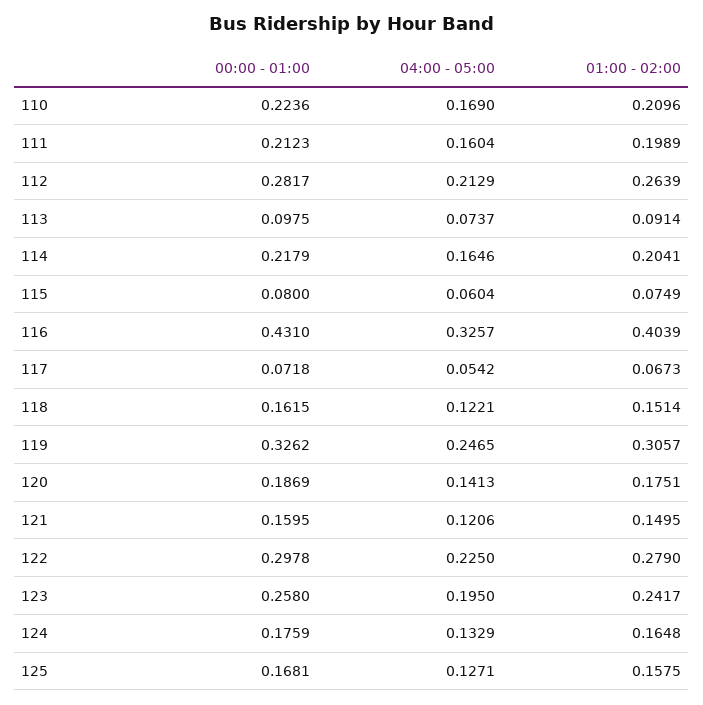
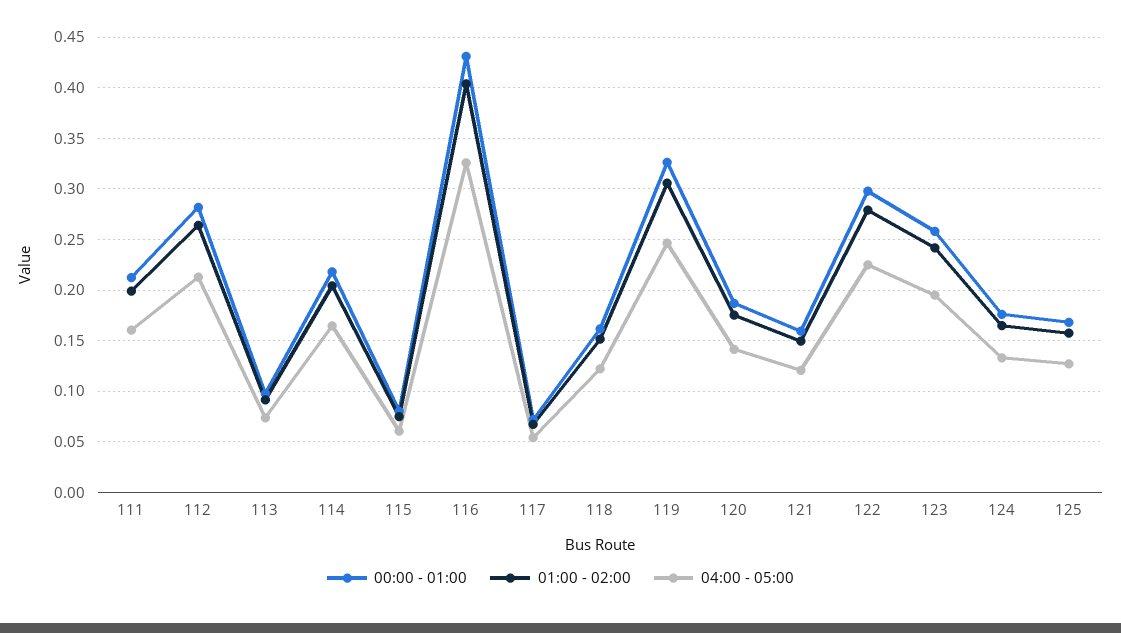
  {
    "00:00 - 01:00": {
-     "110": 0.2236,
      "111": 0.2123,
      "112": 0.2817,
      "113": 0.0975,
      "114": 0.2179,
      "115": 0.08,
      "116": 0.431,
      "117": 0.0718,
      "118": 0.1615,
      "119": 0.3262,
      "120": 0.1869,
      "121": 0.1595,
      "122": 0.2978,
      "123": 0.258,
      "124": 0.1759,
      "125": 0.1681
    },
    "04:00 - 05:00": {
-     "110": 0.169,
      "111": 0.1604,
      "112": 0.2129,
      "113": 0.0737,
      "114": 0.1646,
      "115": 0.0604,
      "116": 0.3257,
      "117": 0.0542,
      "118": 0.1221,
      "119": 0.2465,
      "120": 0.1413,
      "121": 0.1206,
      "122": 0.225,
      "123": 0.195,
      "124": 0.1329,
      "125": 0.1271
    },
    "01:00 - 02:00": {
-     "110": 0.2096,
      "111": 0.1989,
      "112": 0.2639,
      "113": 0.0914,
      "114": 0.2041,
      "115": 0.0749,
      "116": 0.4039,
      "117": 0.0673,
      "118": 0.1514,
      "119": 0.3057,
      "120": 0.1751,
      "121": 0.1495,
      "122": 0.279,
      "123": 0.2417,
      "124": 0.1648,
      "125": 0.1575
    }
  }

